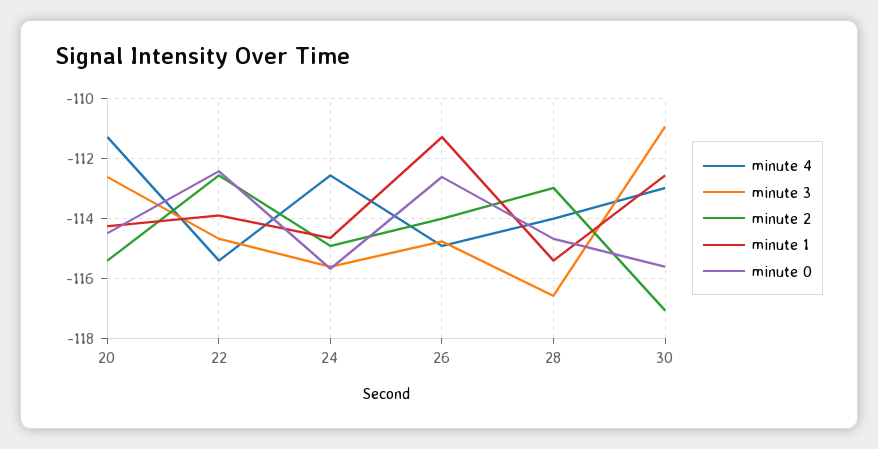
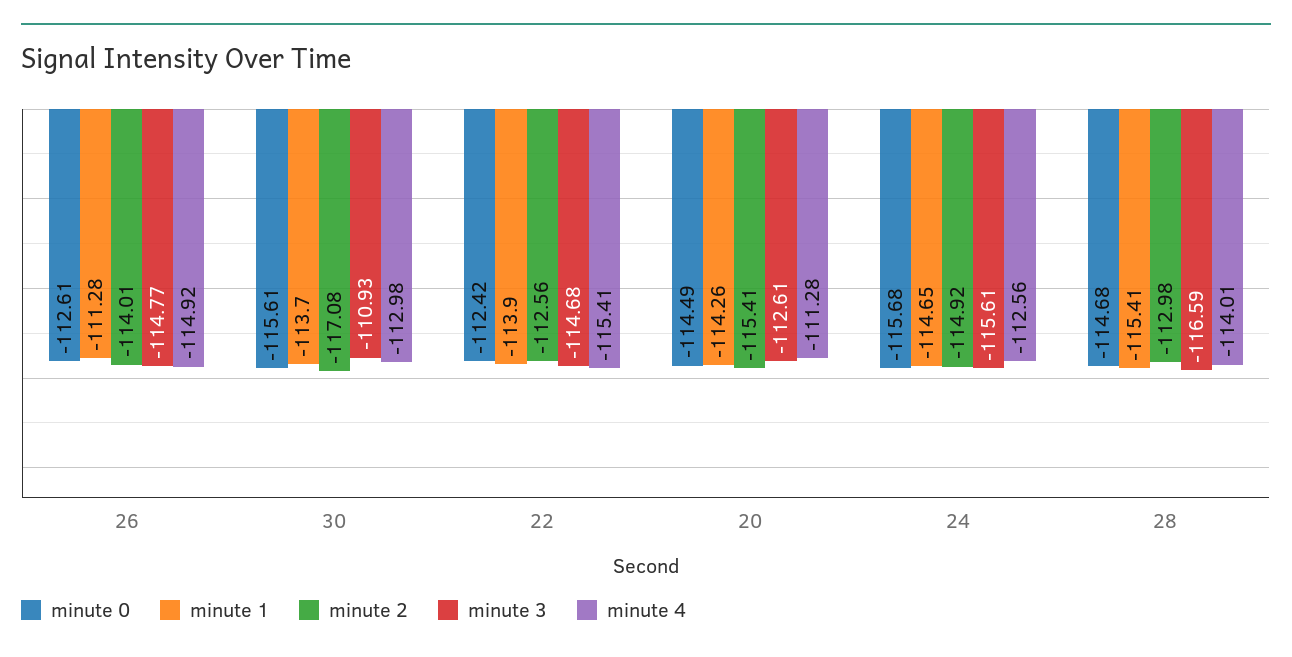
  {
    "minute 4": {
      "20": -111.28,
      "22": -115.41,
      "24": -112.56,
      "26": -114.92,
      "28": -114.01,
      "30": -112.98
    },
    "minute 3": {
      "20": -112.61,
      "22": -114.68,
      "24": -115.61,
      "26": -114.77,
      "28": -116.59,
      "30": -110.93
    },
    "minute 2": {
      "20": -115.41,
      "22": -112.56,
      "24": -114.92,
      "26": -114.01,
      "28": -112.98,
      "30": -117.08
    },
    "minute 1": {
      "20": -114.26,
      "22": -113.9,
      "24": -114.65,
      "26": -111.28,
      "28": -115.41,
-     "30": -112.5
+     "30": -113.7
    },
    "minute 0": {
      "20": -114.49,
      "22": -112.42,
      "24": -115.68,
      "26": -112.61,
      "28": -114.68,
      "30": -115.61
    }
  }

